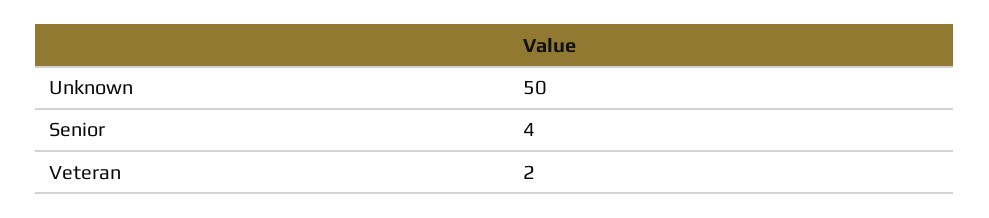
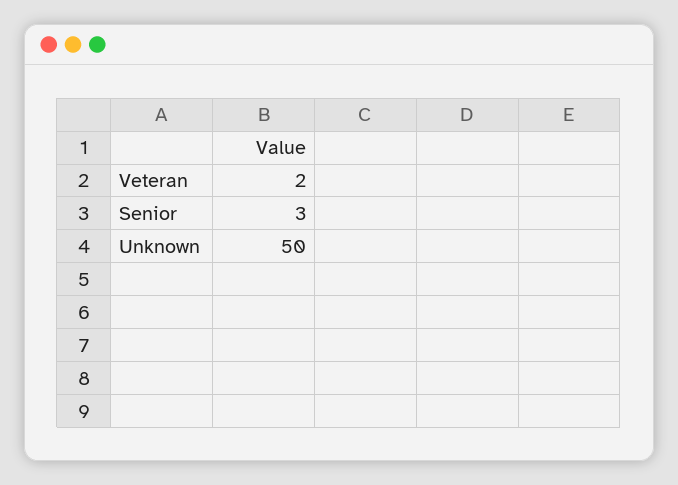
  {
    "Unknown": 50,
-   "Senior": 4,
+   "Senior": 3,
    "Veteran": 2
  }

